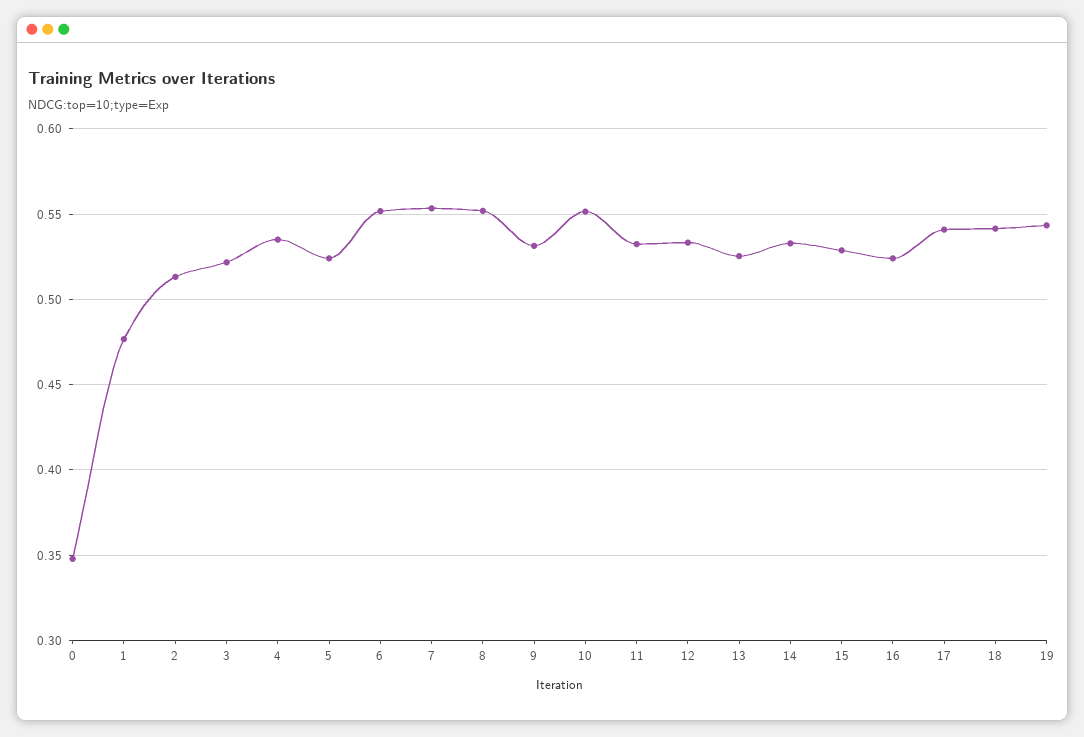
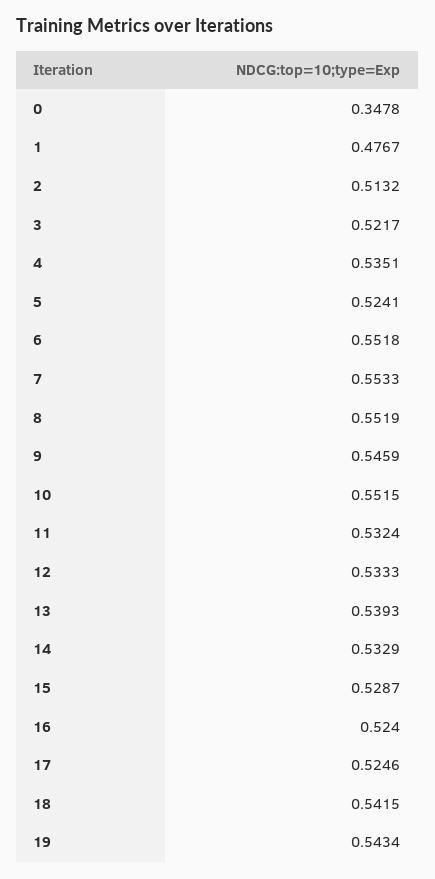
  {
    "0": 0.3478,
    "1": 0.4767,
    "2": 0.5132,
    "3": 0.5217,
    "4": 0.5351,
    "5": 0.5241,
    "6": 0.5518,
    "7": 0.5533,
    "8": 0.5519,
-   "9": 0.53,
+   "9": 0.5459,
    "10": 0.5515,
    "11": 0.5324,
    "12": 0.5333,
-   "13": 0.525,
+   "13": 0.5393,
    "14": 0.5329,
    "15": 0.5287,
    "16": 0.524,
-   "17": 0.54,
+   "17": 0.5246,
    "18": 0.5415,
    "19": 0.5434
  }

